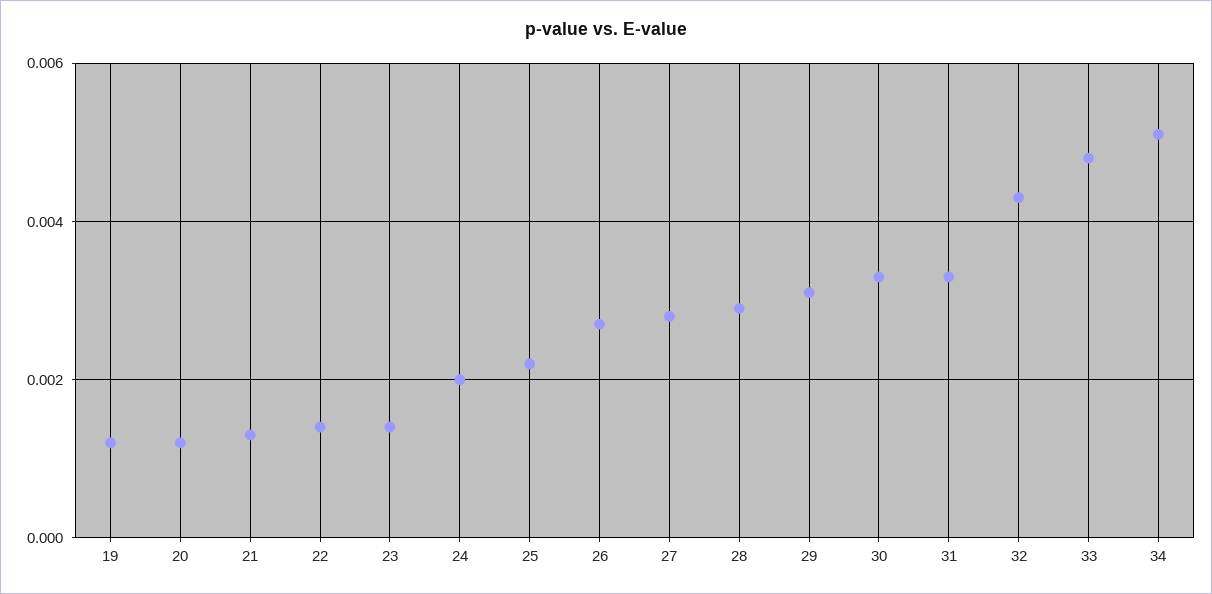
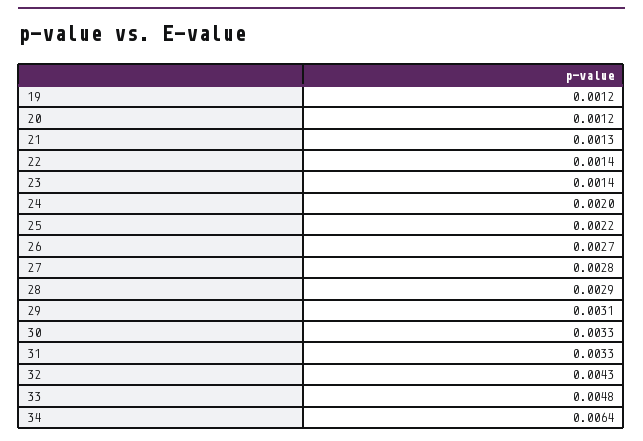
  {
    "19": 0.0012,
    "20": 0.0012,
    "21": 0.0013,
    "22": 0.0014,
    "23": 0.0014,
    "24": 0.002,
    "25": 0.0022,
    "26": 0.0027,
    "27": 0.0028,
    "28": 0.0029,
    "29": 0.0031,
    "30": 0.0033,
    "31": 0.0033,
    "32": 0.0043,
    "33": 0.0048,
-   "34": 0.005
+   "34": 0.0064
  }

